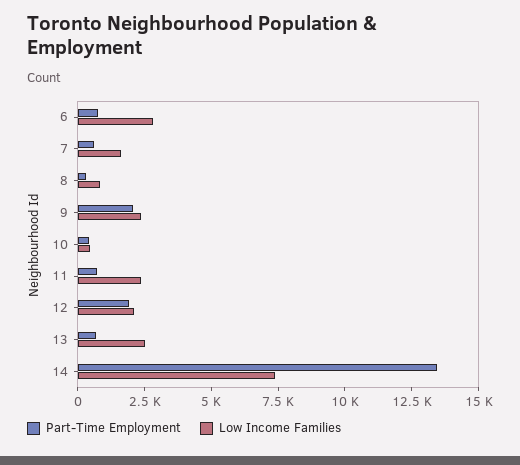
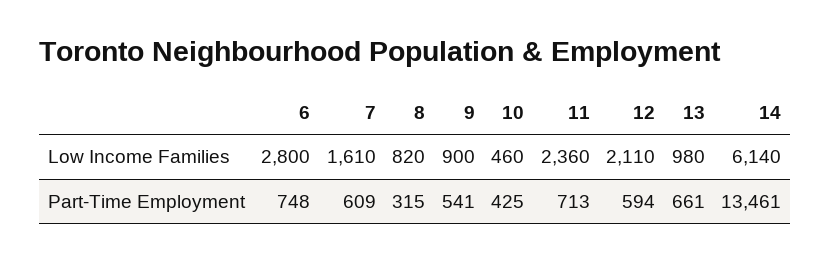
  {
    "Part-Time Employment": {
      "6": 748,
      "7": 609,
      "8": 315,
-     "9": 2000,
+     "9": 541,
      "10": 425,
      "11": 713,
-     "12": 2000,
+     "12": 594,
      "13": 661,
      "14": 13461
    },
    "Low Income Families": {
      "6": 2800,
      "7": 1610,
      "8": 820,
-     "9": 2500,
+     "9": 900,
      "10": 460,
      "11": 2360,
      "12": 2110,
-     "13": 2500,
+     "13": 980,
-     "14": 7500
+     "14": 6140
    }
  }

